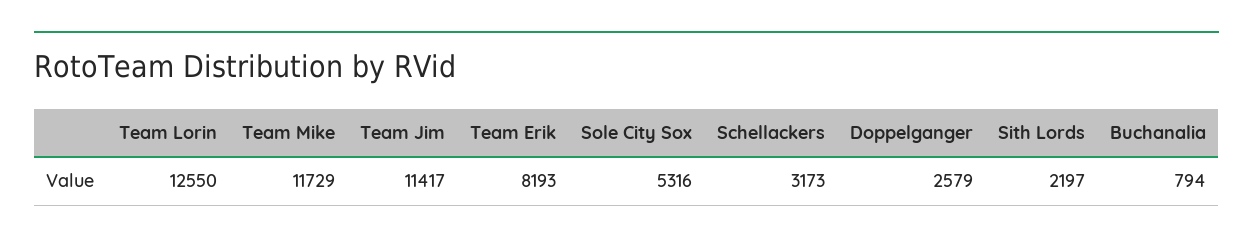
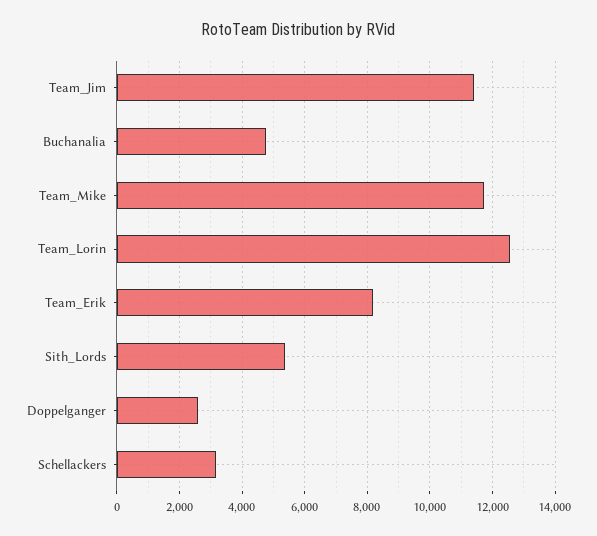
  {
    "Team Lorin": 12550,
    "Team Mike": 11729,
    "Team Jim": 11417,
    "Team Erik": 8193,
-   "Sole City Sox": 5316,
    "Schellackers": 3173,
    "Doppelganger": 2579,
-   "Sith Lords": 2197,
+   "Sith Lords": 5400,
-   "Buchanalia": 794
+   "Buchanalia": 4800
  }

